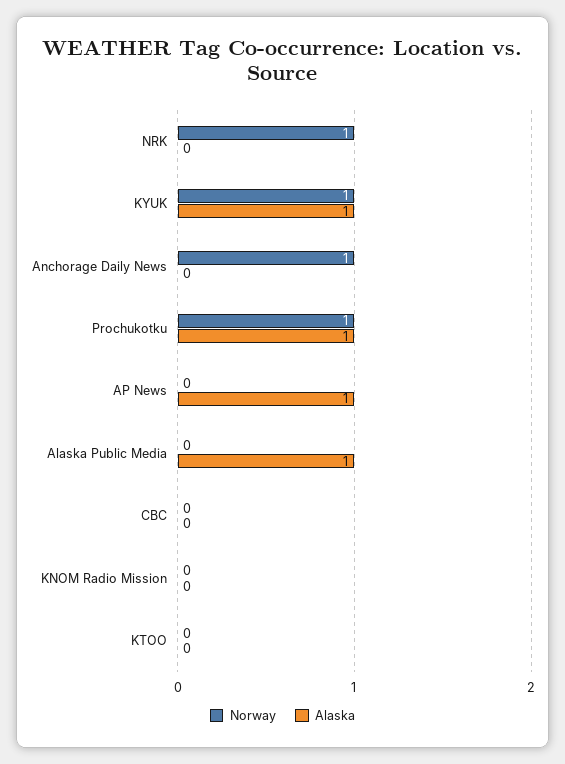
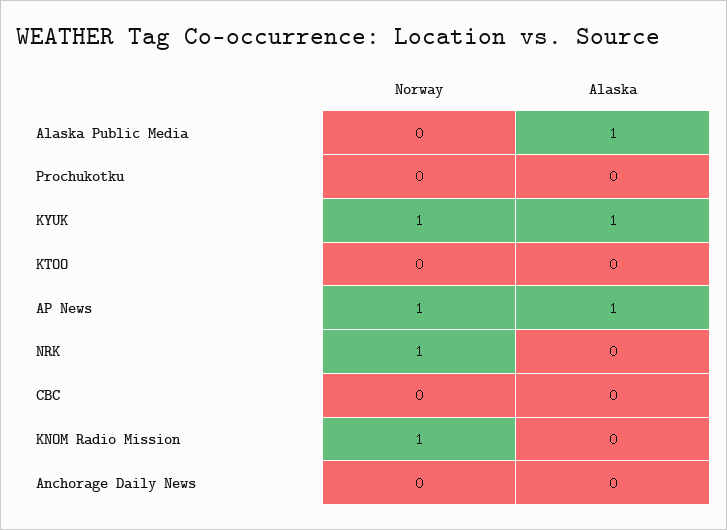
  {
    "Norway": {
      "NRK": 1,
      "KYUK": 1,
-     "Anchorage Daily News": 1,
+     "Anchorage Daily News": 0,
-     "Prochukotku": 1,
+     "Prochukotku": 0,
-     "AP News": 0,
+     "AP News": 1,
      "Alaska Public Media": 0,
      "CBC": 0,
-     "KNOM Radio Mission": 0,
+     "KNOM Radio Mission": 1,
      "KTOO": 0
    },
    "Alaska": {
      "NRK": 0,
      "KYUK": 1,
      "Anchorage Daily News": 0,
-     "Prochukotku": 1,
+     "Prochukotku": 0,
      "AP News": 1,
      "Alaska Public Media": 1,
      "CBC": 0,
      "KNOM Radio Mission": 0,
      "KTOO": 0
    }
  }

